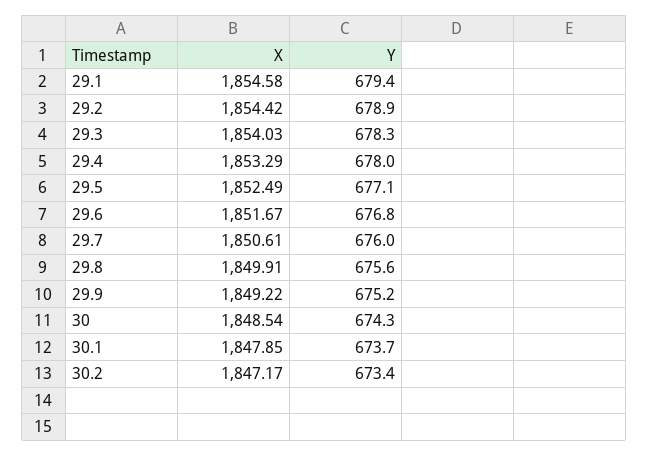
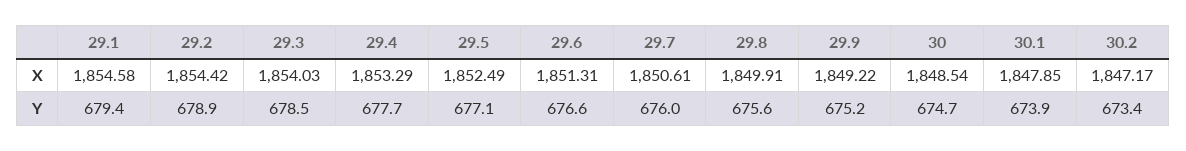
  {
    "X": {
      "29.1": 1854.58,
      "29.2": 1854.42,
      "29.3": 1854.03,
      "29.4": 1853.29,
      "29.5": 1852.49,
-     "29.6": 1851.67,
+     "29.6": 1851.31,
      "29.7": 1850.61,
      "29.8": 1849.91,
      "29.9": 1849.22,
      "30": 1848.54,
      "30.1": 1847.85,
      "30.2": 1847.17
    },
    "Y": {
      "29.1": 679.4,
      "29.2": 678.9,
-     "29.3": 678.3,
+     "29.3": 678.5,
-     "29.4": 678,
+     "29.4": 677.7,
      "29.5": 677.1,
-     "29.6": 676.8,
+     "29.6": 676.6,
      "29.7": 676,
      "29.8": 675.6,
      "29.9": 675.2,
-     "30": 674.3,
+     "30": 674.7,
-     "30.1": 673.7,
+     "30.1": 673.9,
      "30.2": 673.4
    }
  }

